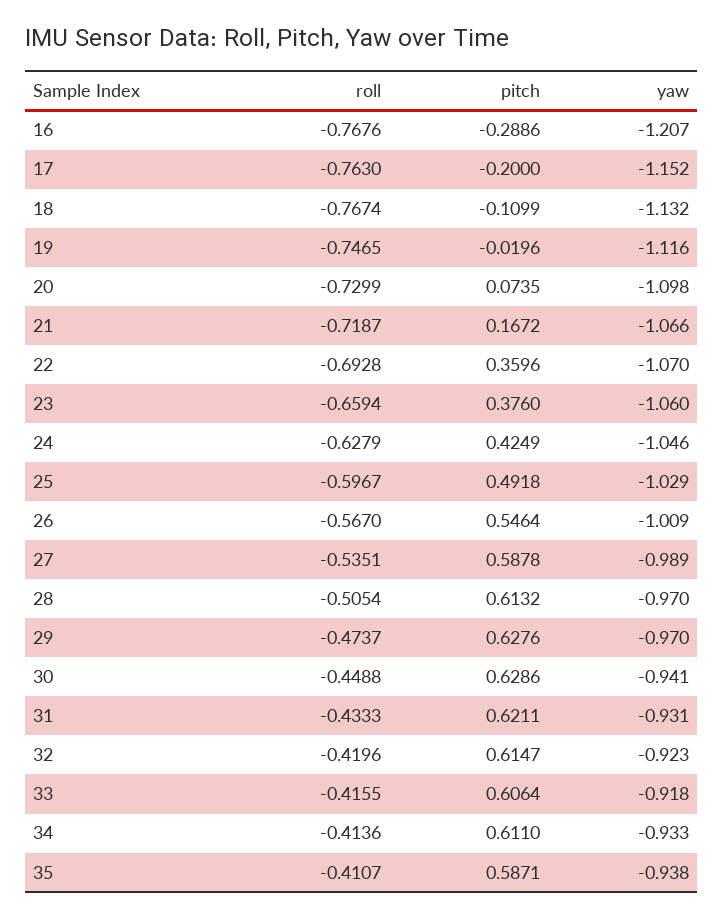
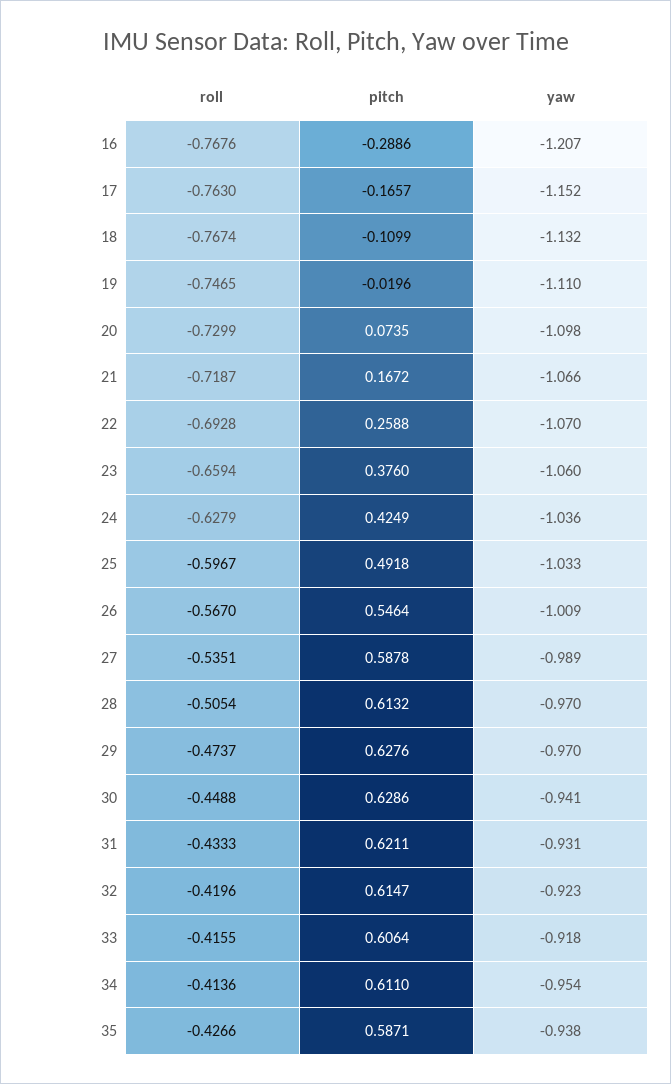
  {
    "roll": {
      "16": -0.7676,
      "17": -0.763,
      "18": -0.7674,
      "19": -0.7465,
      "20": -0.7299,
      "21": -0.7187,
      "22": -0.6928,
      "23": -0.6594,
      "24": -0.6279,
      "25": -0.5967,
      "26": -0.567,
      "27": -0.5351,
      "28": -0.5054,
      "29": -0.4737,
      "30": -0.4488,
      "31": -0.4333,
      "32": -0.4196,
      "33": -0.4155,
      "34": -0.4136,
-     "35": -0.4107
+     "35": -0.4266
    },
    "pitch": {
      "16": -0.2886,
-     "17": -0.2,
+     "17": -0.1657,
      "18": -0.1099,
      "19": -0.0196,
      "20": 0.0735,
      "21": 0.1672,
-     "22": 0.3596,
+     "22": 0.2588,
      "23": 0.376,
      "24": 0.4249,
      "25": 0.4918,
      "26": 0.5464,
      "27": 0.5878,
      "28": 0.6132,
      "29": 0.6276,
      "30": 0.6286,
      "31": 0.6211,
      "32": 0.6147,
      "33": 0.6064,
      "34": 0.611,
      "35": 0.5871
    },
    "yaw": {
      "16": -1.207,
      "17": -1.152,
      "18": -1.132,
-     "19": -1.116,
+     "19": -1.11,
      "20": -1.098,
      "21": -1.066,
      "22": -1.07,
      "23": -1.06,
-     "24": -1.046,
+     "24": -1.036,
-     "25": -1.029,
+     "25": -1.033,
      "26": -1.009,
      "27": -0.989,
      "28": -0.97,
      "29": -0.97,
      "30": -0.941,
      "31": -0.931,
      "32": -0.923,
      "33": -0.918,
-     "34": -0.933,
+     "34": -0.954,
      "35": -0.938
    }
  }

